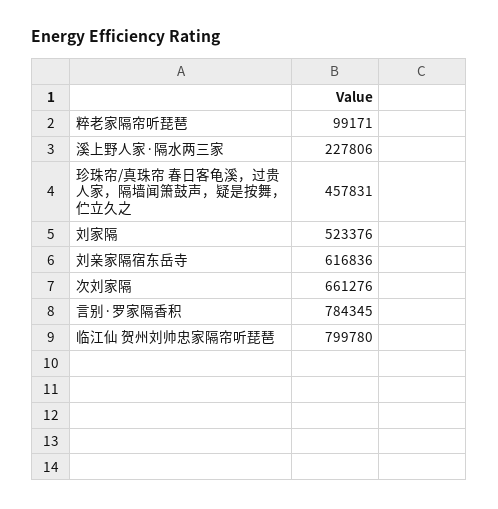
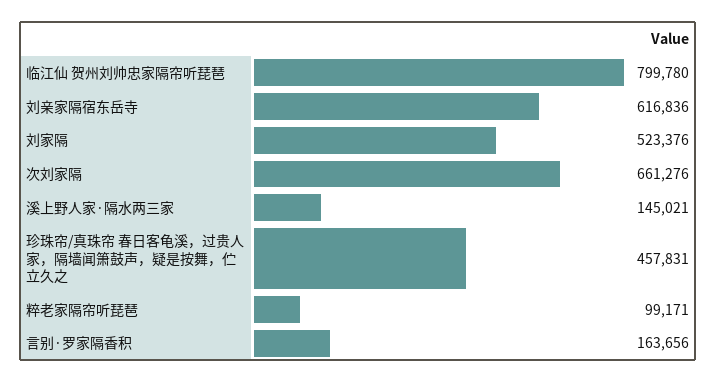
  {
    "粹老家隔帘听琵琶": 99171,
-   "溪上野人家·隔水两三家": 227806,
+   "溪上野人家·隔水两三家": 145021,
    "珍珠帘/真珠帘 春日客龟溪，过贵人家，隔墙闻箫鼓声，疑是按舞，伫立久之": 457831,
    "刘家隔": 523376,
    "刘亲家隔宿东岳寺": 616836,
    "次刘家隔": 661276,
-   "言别·罗家隔香积": 784345,
+   "言别·罗家隔香积": 163656,
    "临江仙 贺州刘帅忠家隔帘听琵琶": 799780
  }

